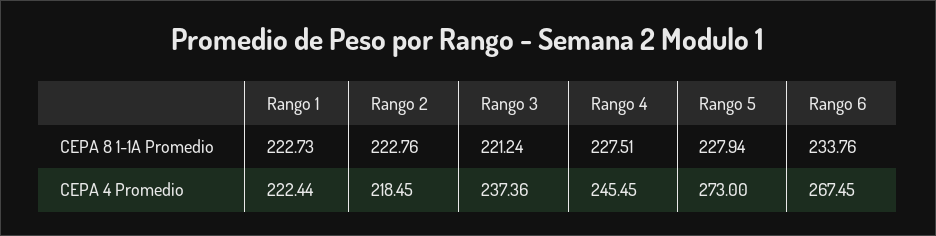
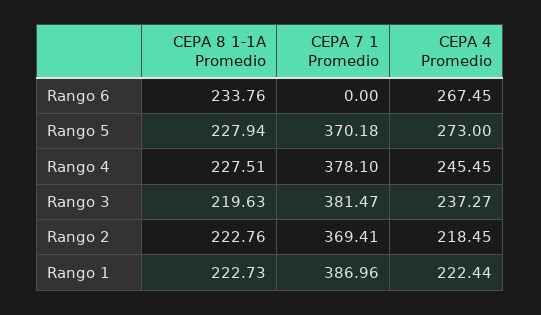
  {
    "Rango 1": {
      "CEPA 8 1-1A Promedio": 222.73,
-     "CEPA 4 Promedio": 222.44
+     "CEPA 4 Promedio": 222.44,
+     "CEPA 7 1 Promedio": 386.96
    },
    "Rango 2": {
      "CEPA 8 1-1A Promedio": 222.76,
-     "CEPA 4 Promedio": 218.45
+     "CEPA 4 Promedio": 218.45,
+     "CEPA 7 1 Promedio": 369.41
    },
    "Rango 3": {
-     "CEPA 8 1-1A Promedio": 221.24,
+     "CEPA 8 1-1A Promedio": 219.63,
-     "CEPA 4 Promedio": 237.36
+     "CEPA 4 Promedio": 237.27,
+     "CEPA 7 1 Promedio": 381.47
    },
    "Rango 4": {
      "CEPA 8 1-1A Promedio": 227.51,
-     "CEPA 4 Promedio": 245.45
+     "CEPA 4 Promedio": 245.45,
+     "CEPA 7 1 Promedio": 378.1
    },
    "Rango 5": {
      "CEPA 8 1-1A Promedio": 227.94,
-     "CEPA 4 Promedio": 273
+     "CEPA 4 Promedio": 273,
+     "CEPA 7 1 Promedio": 370.18
    },
    "Rango 6": {
      "CEPA 8 1-1A Promedio": 233.76,
-     "CEPA 4 Promedio": 267.45
+     "CEPA 4 Promedio": 267.45,
+     "CEPA 7 1 Promedio": 0
    }
  }

